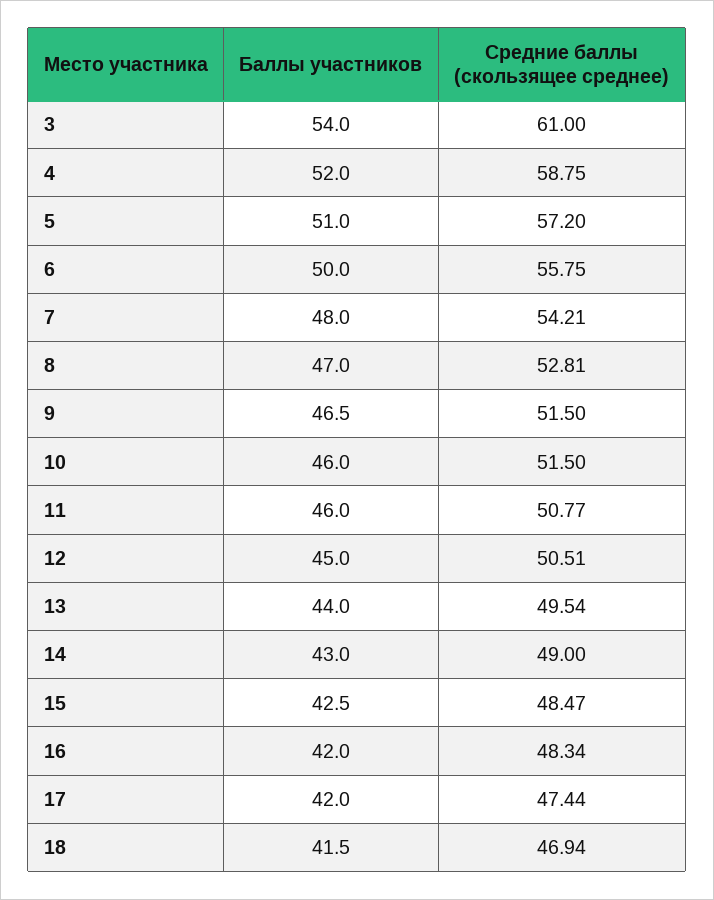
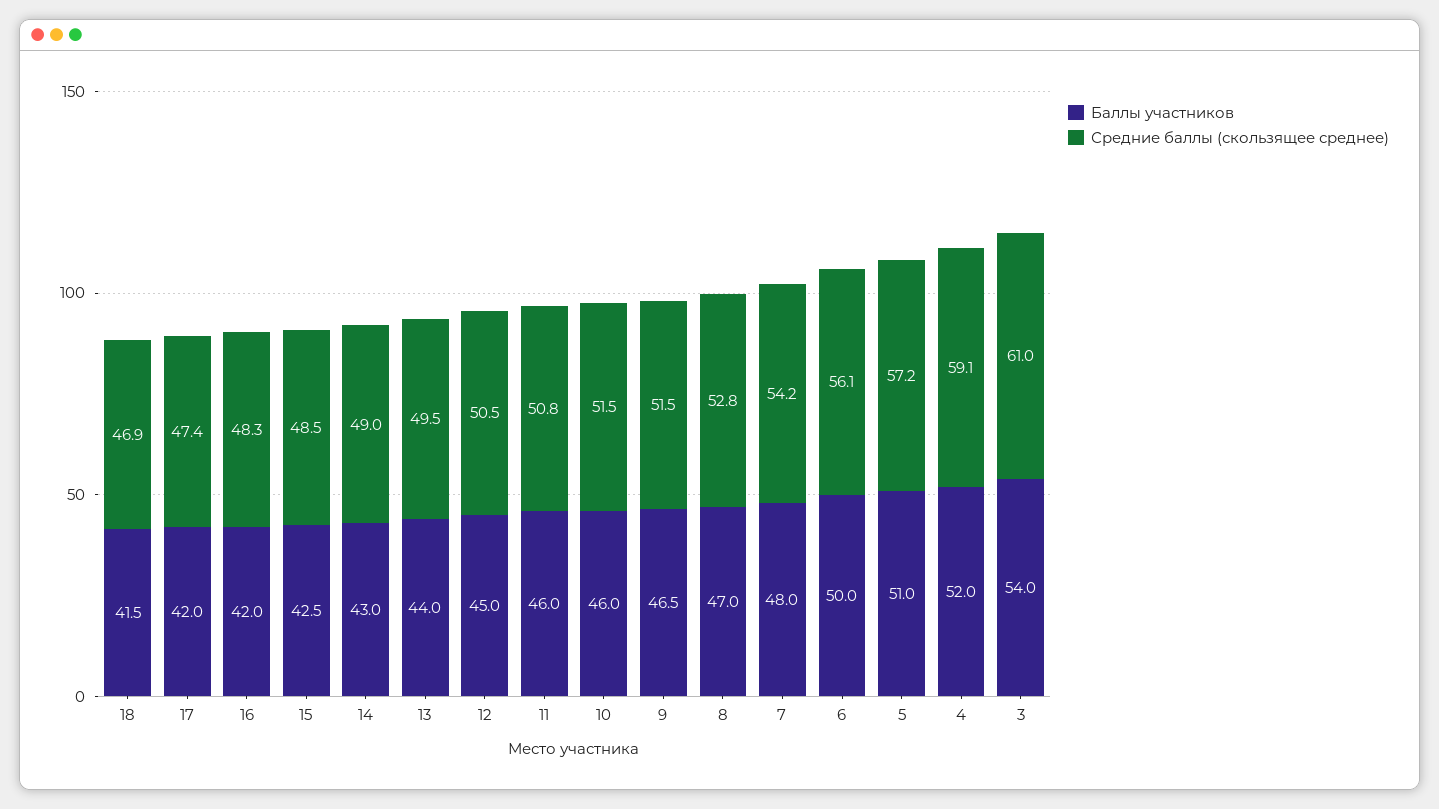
  {
    "Баллы участников": {
      "3": 54,
      "4": 52,
      "5": 51,
      "6": 50,
      "7": 48,
      "8": 47,
      "9": 46.5,
      "10": 46,
      "11": 46,
      "12": 45,
      "13": 44,
      "14": 43,
      "15": 42.5,
      "16": 42,
      "17": 42,
      "18": 41.5
    },
    "Средние баллы (скользящее среднее)": {
      "3": 61,
-     "4": 58.75,
+     "4": 59.1,
      "5": 57.2,
-     "6": 55.75,
+     "6": 56.1,
      "7": 54.21,
      "8": 52.81,
      "9": 51.5,
      "10": 51.5,
      "11": 50.77,
      "12": 50.51,
      "13": 49.54,
      "14": 49,
      "15": 48.47,
      "16": 48.34,
      "17": 47.44,
      "18": 46.94
    }
  }

